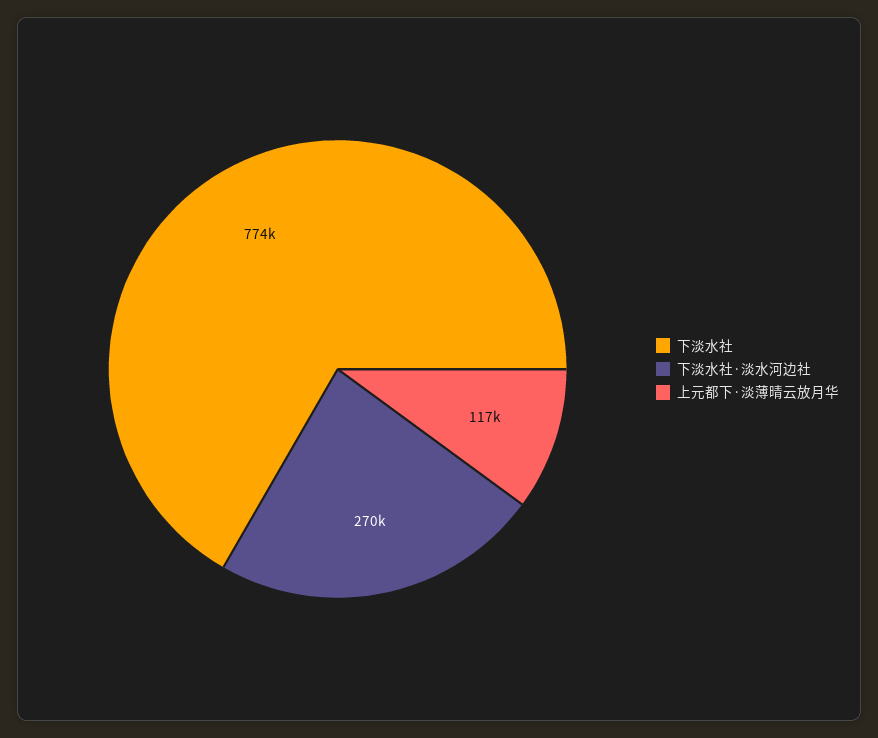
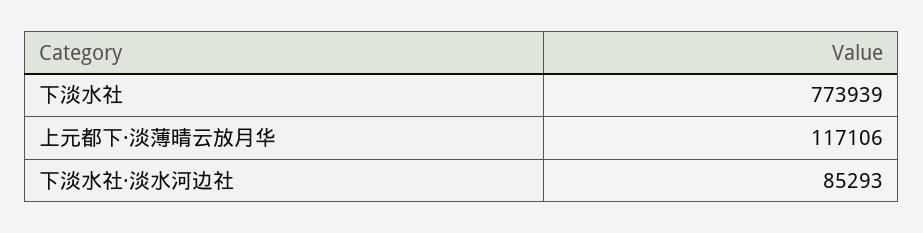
  {
    "下淡水社": 773939,
-   "下淡水社·淡水河边社": 270000,
+   "下淡水社·淡水河边社": 85293,
    "上元都下·淡薄晴云放月华": 117106
  }

